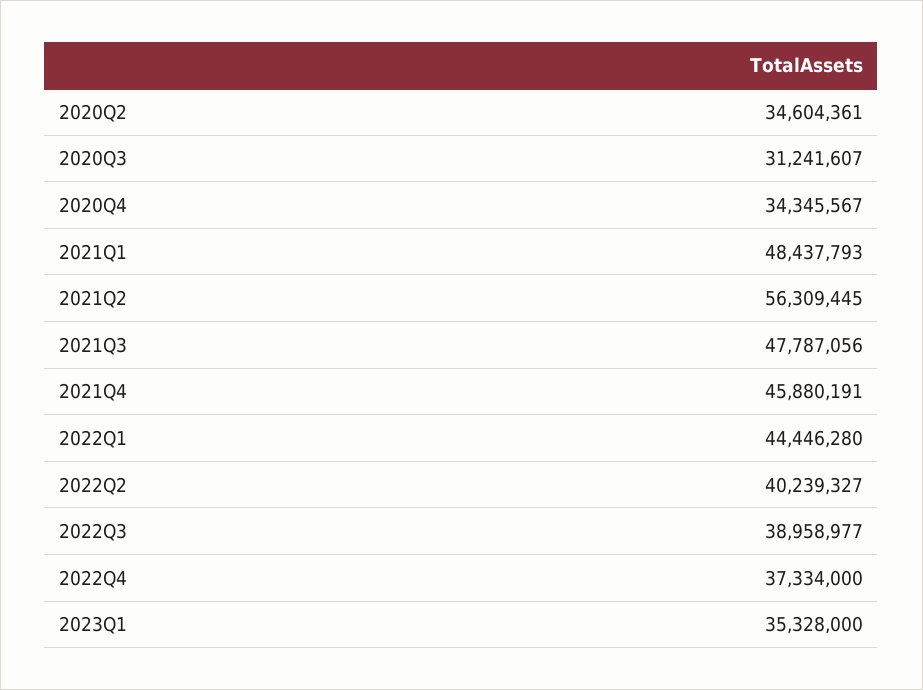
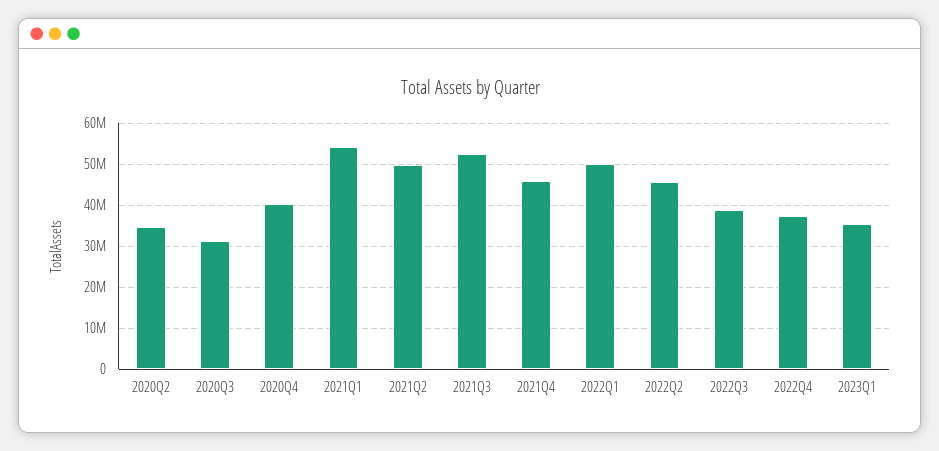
  {
    "2020Q2": 34604361,
    "2020Q3": 31241607,
-   "2020Q4": 34345567,
+   "2020Q4": 40000000,
-   "2021Q1": 48437793,
+   "2021Q1": 54000000,
-   "2021Q2": 56309445,
+   "2021Q2": 50000000,
-   "2021Q3": 47787056,
+   "2021Q3": 52000000,
    "2021Q4": 45880191,
-   "2022Q1": 44446280,
+   "2022Q1": 50000000,
-   "2022Q2": 40239327,
+   "2022Q2": 46000000,
    "2022Q3": 38958977,
    "2022Q4": 37334000,
    "2023Q1": 35328000
  }

